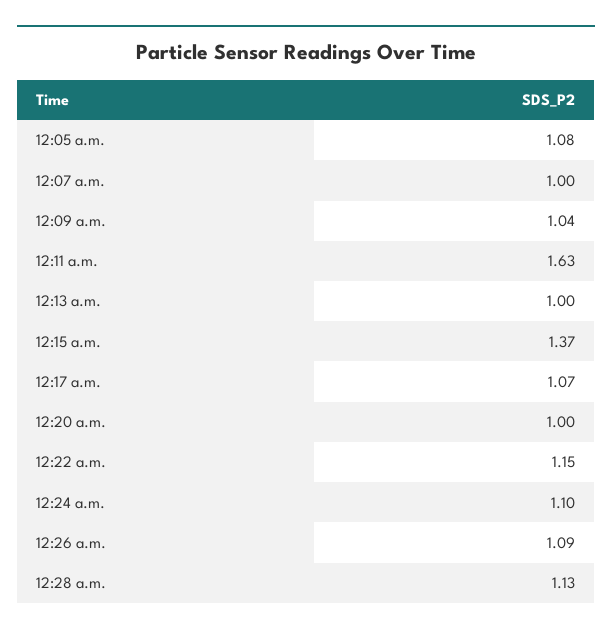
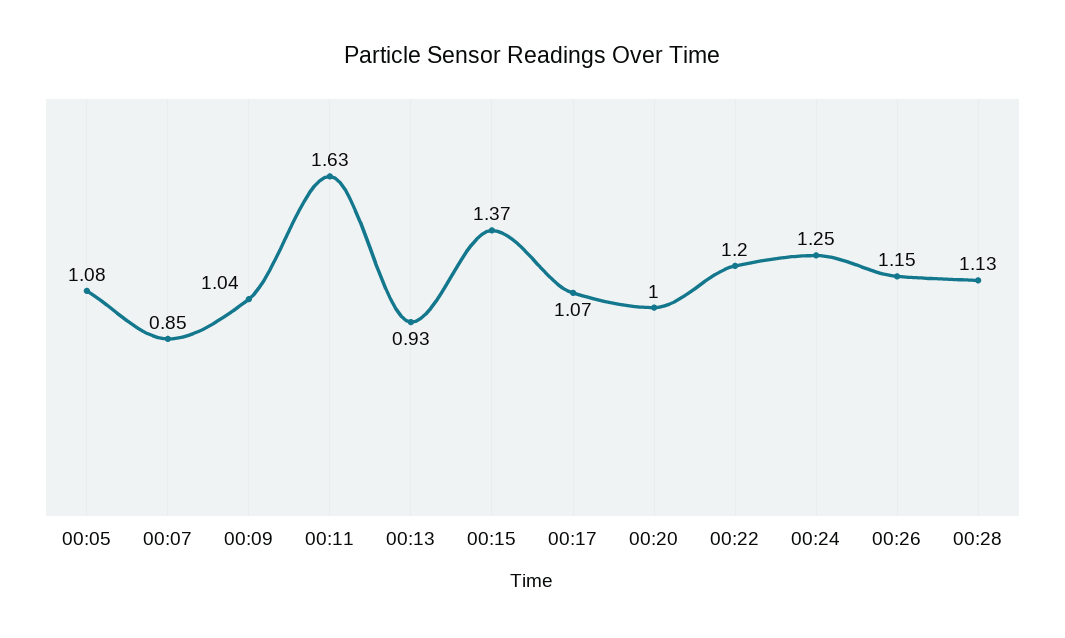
  {
    "12:05 a.m.": 1.08,
-   "12:07 a.m.": 1,
+   "12:07 a.m.": 0.85,
    "12:09 a.m.": 1.04,
    "12:11 a.m.": 1.63,
-   "12:13 a.m.": 1,
+   "12:13 a.m.": 0.93,
    "12:15 a.m.": 1.37,
    "12:17 a.m.": 1.07,
    "12:20 a.m.": 1,
-   "12:22 a.m.": 1.15,
+   "12:22 a.m.": 1.2,
-   "12:24 a.m.": 1.1,
+   "12:24 a.m.": 1.25,
-   "12:26 a.m.": 1.09,
+   "12:26 a.m.": 1.15,
    "12:28 a.m.": 1.13
  }

